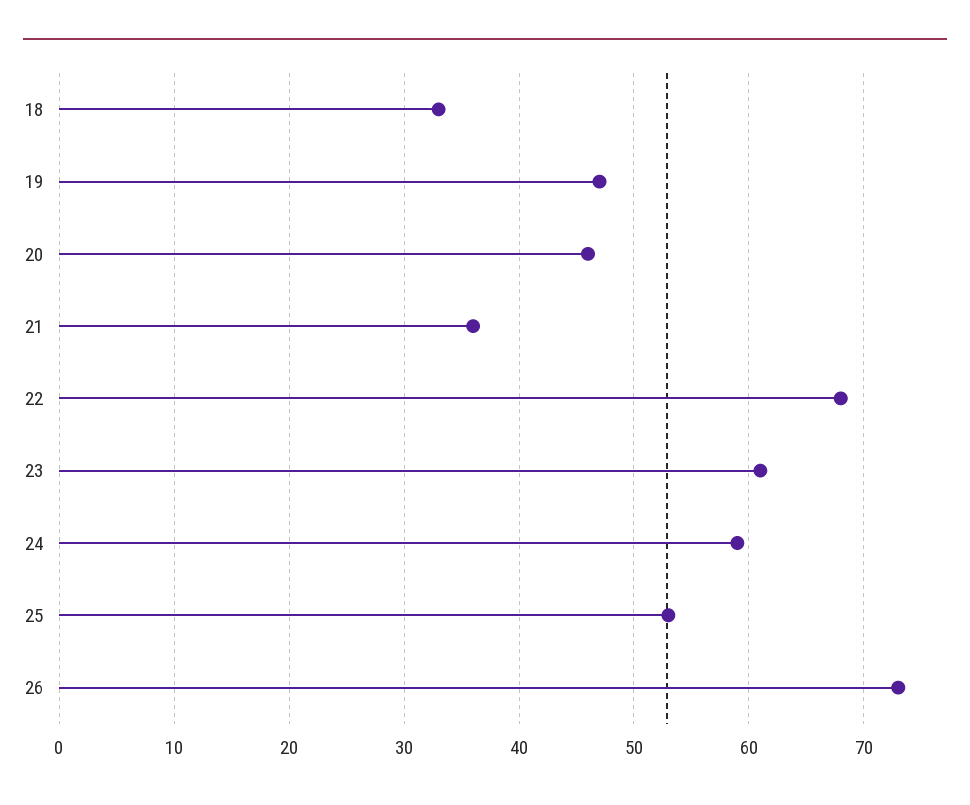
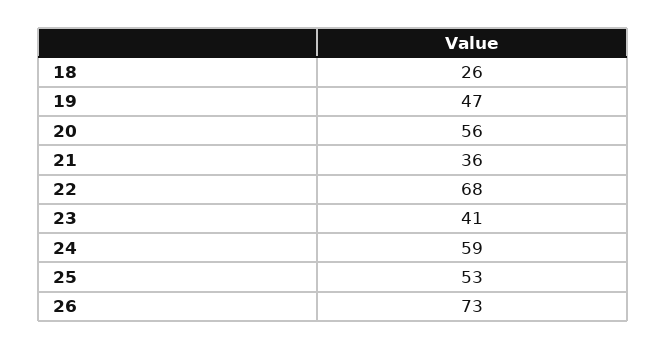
  {
-   "18": 33,
+   "18": 26,
    "19": 47,
-   "20": 46,
+   "20": 56,
    "21": 36,
    "22": 68,
-   "23": 61,
+   "23": 41,
    "24": 59,
    "25": 53,
    "26": 73
  }

